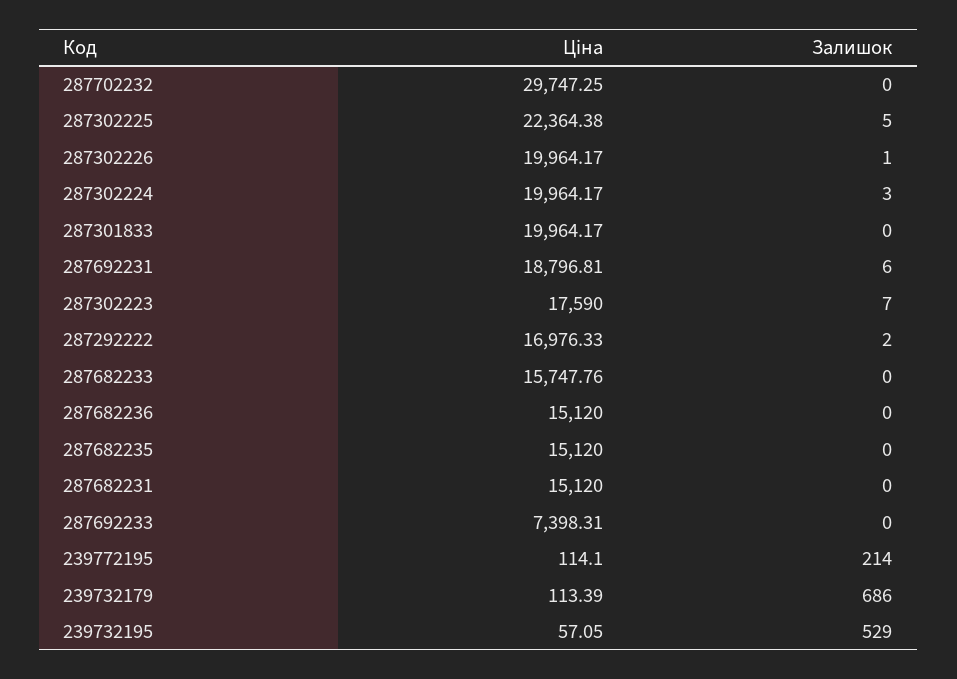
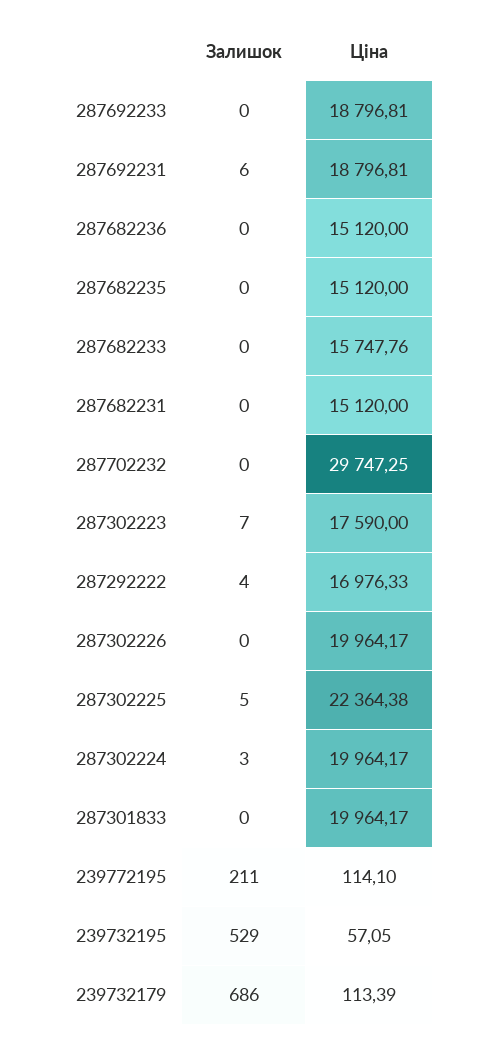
  {
    "Ціна": {
      "287702232": 29747.25,
      "287302225": 22364.38,
      "287302226": 19964.17,
      "287302224": 19964.17,
      "287301833": 19964.17,
      "287692231": 18796.81,
      "287302223": 17590,
      "287292222": 16976.33,
      "287682233": 15747.76,
      "287682236": 15120,
      "287682235": 15120,
      "287682231": 15120,
-     "287692233": 7398.31,
+     "287692233": 18796.81,
      "239772195": 114.1,
      "239732179": 113.39,
      "239732195": 57.05
    },
    "Залишок": {
      "287702232": 0,
      "287302225": 5,
-     "287302226": 1,
+     "287302226": 0,
      "287302224": 3,
      "287301833": 0,
      "287692231": 6,
      "287302223": 7,
-     "287292222": 2,
+     "287292222": 4,
      "287682233": 0,
      "287682236": 0,
      "287682235": 0,
      "287682231": 0,
      "287692233": 0,
-     "239772195": 214,
+     "239772195": 211,
      "239732179": 686,
      "239732195": 529
    }
  }

